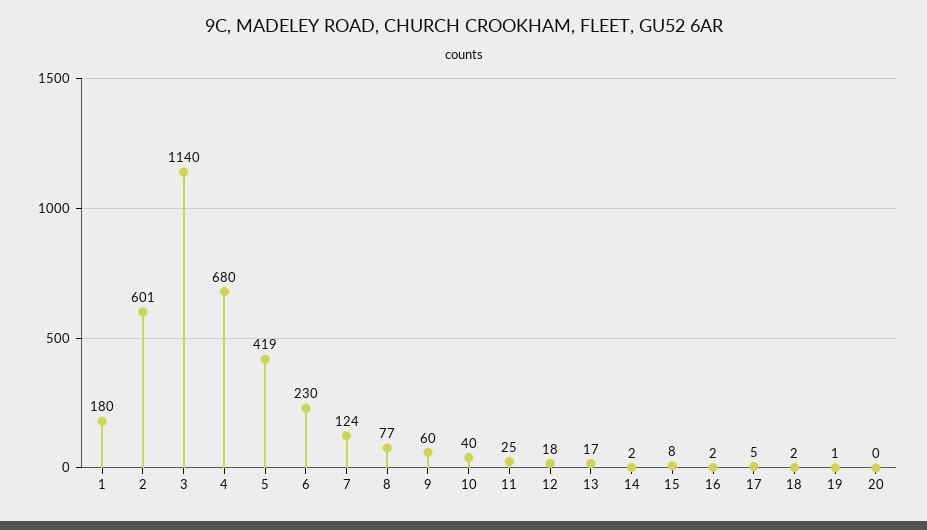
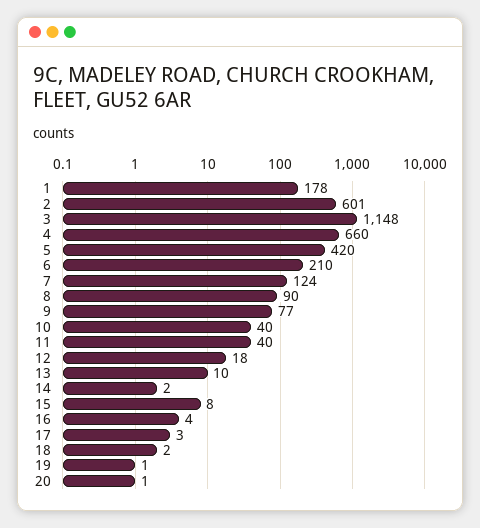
  {
-   "1": 180,
+   "1": 178,
    "2": 601,
-   "3": 1140,
+   "3": 1148,
-   "4": 680,
+   "4": 660,
-   "5": 419,
+   "5": 420,
-   "6": 230,
+   "6": 210,
    "7": 124,
-   "8": 77,
+   "8": 90,
-   "9": 60,
+   "9": 77,
    "10": 40,
-   "11": 25,
+   "11": 40,
    "12": 18,
-   "13": 17,
+   "13": 10,
    "14": 2,
    "15": 8,
-   "16": 2,
+   "16": 4,
-   "17": 5,
+   "17": 3,
    "18": 2,
    "19": 1,
-   "20": 0
+   "20": 1
  }

